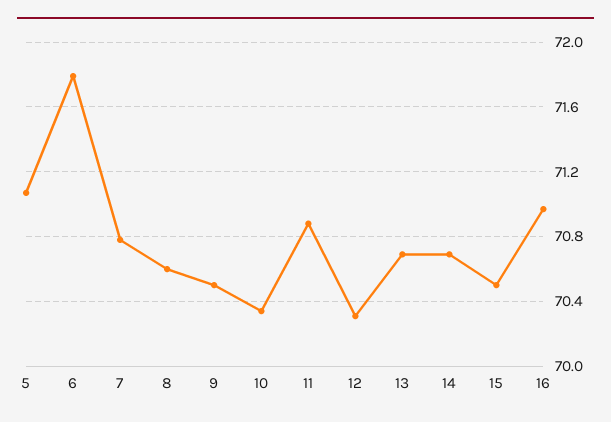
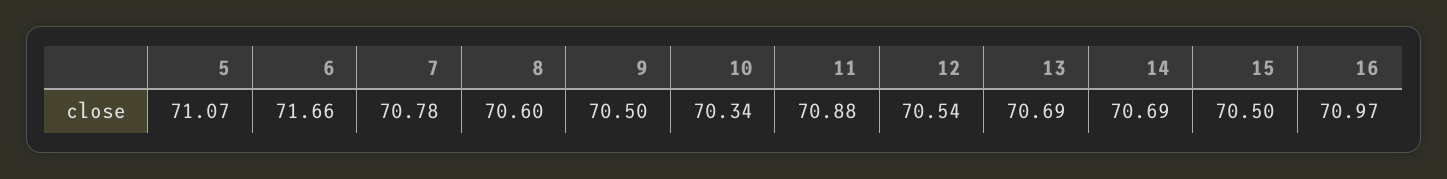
  {
    "5": 71.07,
-   "6": 71.8,
+   "6": 71.66,
    "7": 70.78,
    "8": 70.6,
    "9": 70.5,
    "10": 70.34,
    "11": 70.88,
-   "12": 70.3,
+   "12": 70.54,
    "13": 70.69,
    "14": 70.69,
    "15": 70.5,
    "16": 70.97
  }

